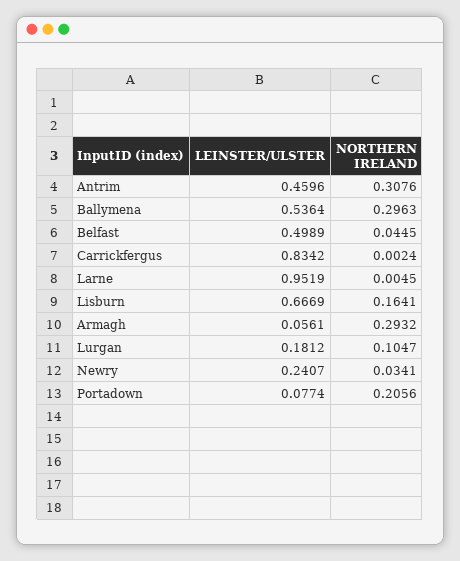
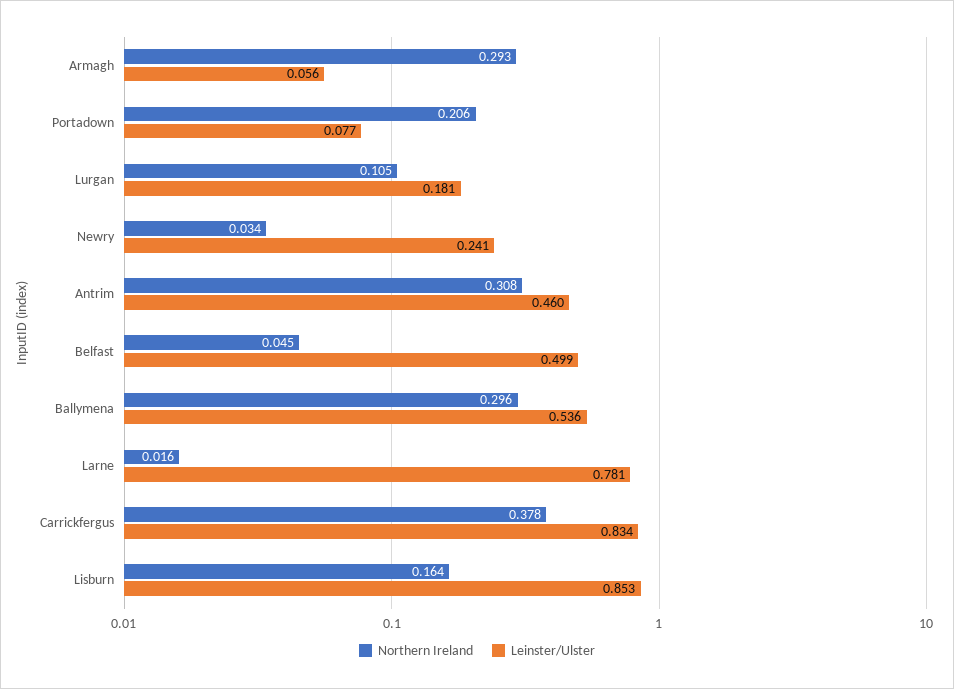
  {
    "LEINSTER/ULSTER": {
      "Antrim": 0.4596,
      "Ballymena": 0.5364,
      "Belfast": 0.4989,
      "Carrickfergus": 0.8342,
-     "Larne": 0.9519,
+     "Larne": 0.781,
-     "Lisburn": 0.6669,
+     "Lisburn": 0.853,
      "Armagh": 0.0561,
      "Lurgan": 0.1812,
      "Newry": 0.2407,
      "Portadown": 0.0774
    },
    "NORTHERN IRELAND": {
      "Antrim": 0.3076,
      "Ballymena": 0.2963,
      "Belfast": 0.0445,
-     "Carrickfergus": 0.0024,
+     "Carrickfergus": 0.378,
-     "Larne": 0.0045,
+     "Larne": 0.016,
      "Lisburn": 0.1641,
      "Armagh": 0.2932,
      "Lurgan": 0.1047,
      "Newry": 0.0341,
      "Portadown": 0.2056
    }
  }

